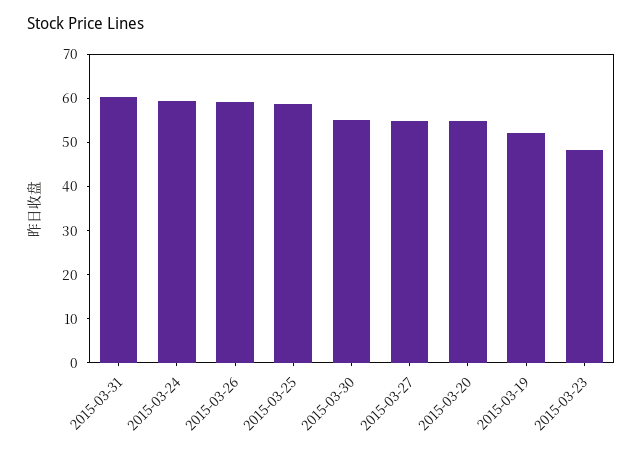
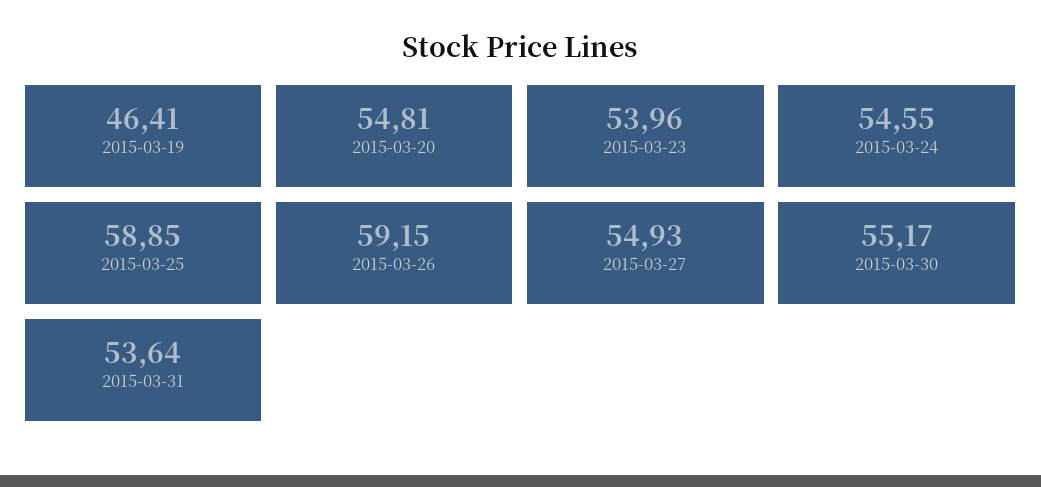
  {
-   "2015-03-31": 60,
+   "2015-03-31": 53.64,
-   "2015-03-24": 60,
+   "2015-03-24": 54.55,
    "2015-03-26": 59.15,
    "2015-03-25": 58.85,
    "2015-03-30": 55.17,
    "2015-03-27": 54.93,
    "2015-03-20": 54.81,
-   "2015-03-19": 52,
+   "2015-03-19": 46.41,
-   "2015-03-23": 48
+   "2015-03-23": 53.96
  }

